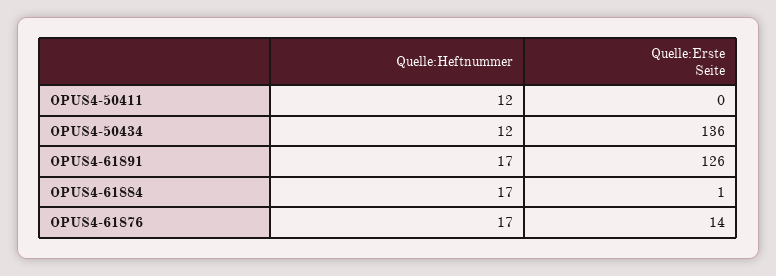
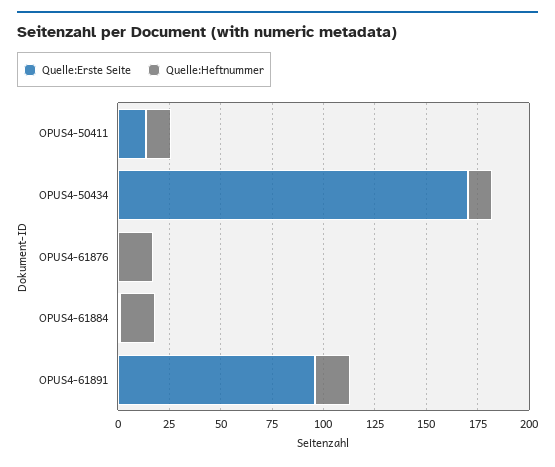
  {
    "Quelle:Heftnummer": {
      "OPUS4-50411": 12,
      "OPUS4-50434": 12,
      "OPUS4-61891": 17,
      "OPUS4-61884": 17,
      "OPUS4-61876": 17
    },
    "Quelle:Erste Seite": {
-     "OPUS4-50411": 0,
+     "OPUS4-50411": 15,
-     "OPUS4-50434": 136,
+     "OPUS4-50434": 170,
-     "OPUS4-61891": 126,
+     "OPUS4-61891": 95,
      "OPUS4-61884": 1,
-     "OPUS4-61876": 14
+     "OPUS4-61876": 0
    }
  }

